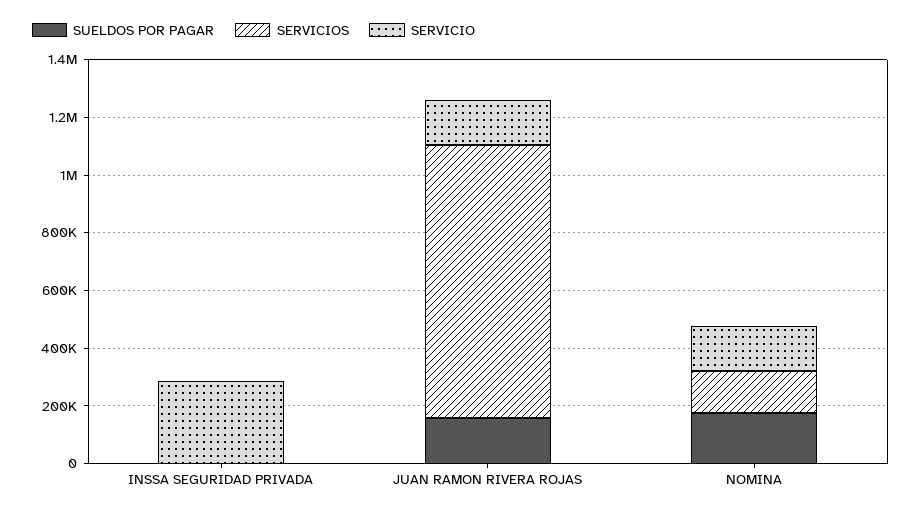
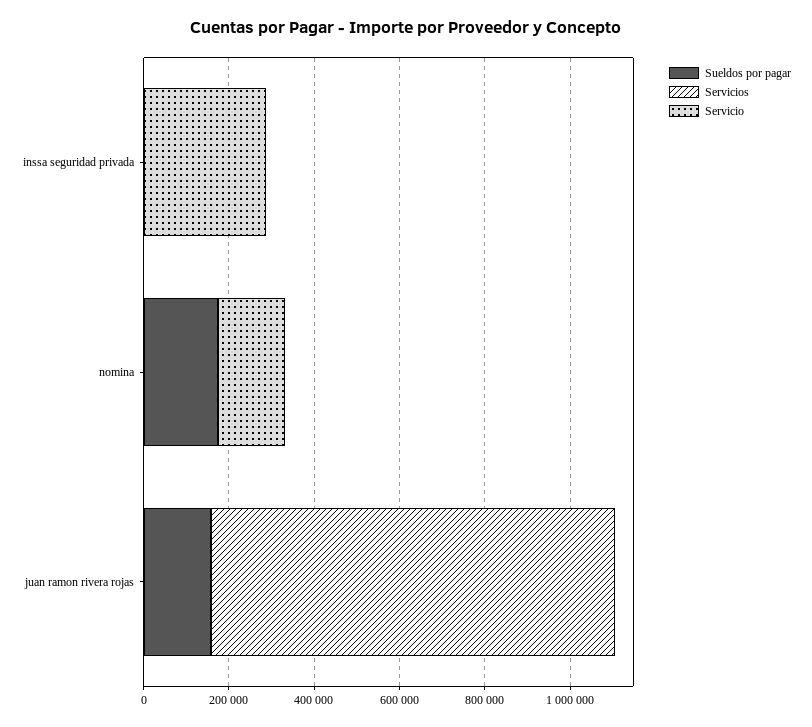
  {
    "SUELDOS POR PAGAR": {
      "INSSA SEGURIDAD PRIVADA": 0,
      "JUAN RAMON RIVERA ROJAS": 150000,
      "NOMINA": 150000
    },
    "SERVICIOS": {
      "INSSA SEGURIDAD PRIVADA": 0,
      "JUAN RAMON RIVERA ROJAS": 950000,
-     "NOMINA": 150000
+     "NOMINA": 0
    },
    "SERVICIO": {
      "INSSA SEGURIDAD PRIVADA": 300000,
-     "JUAN RAMON RIVERA ROJAS": 150000,
+     "JUAN RAMON RIVERA ROJAS": 0,
      "NOMINA": 150000
    }
  }

